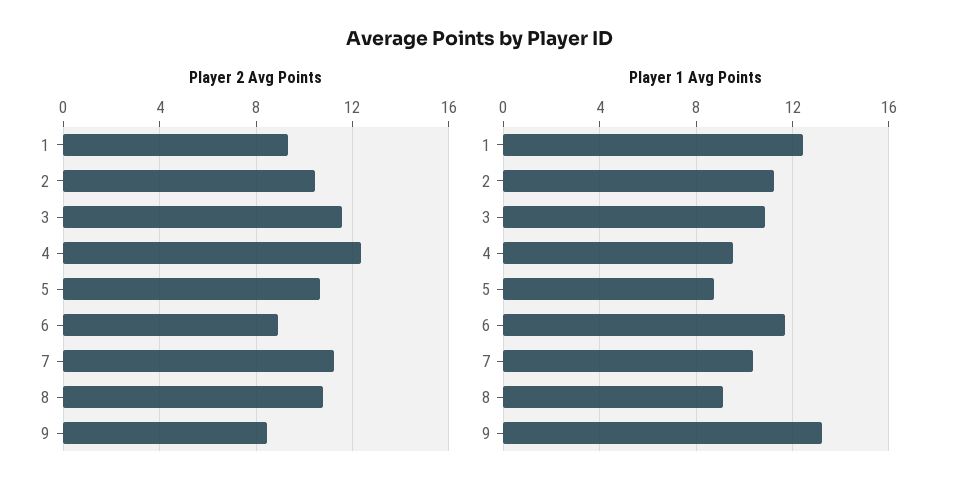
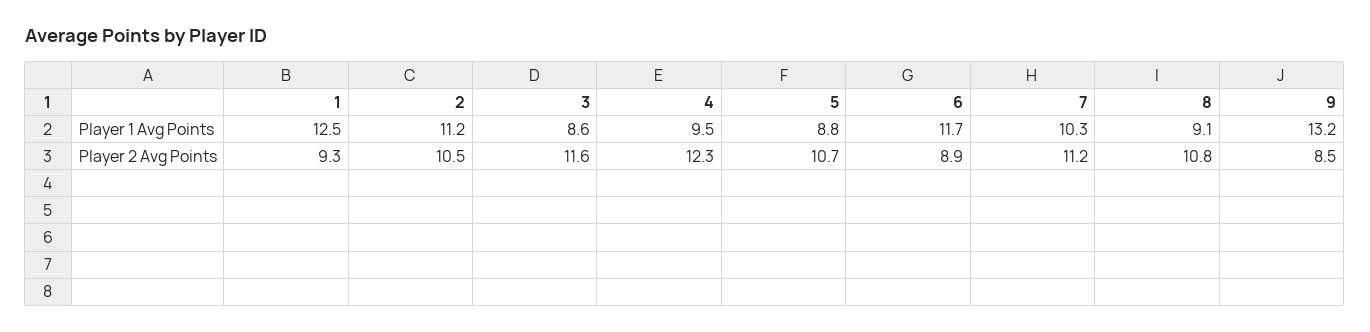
  {
    "Player 2 Avg Points": {
      "1": 9.3,
      "2": 10.5,
      "3": 11.6,
      "4": 12.3,
      "5": 10.7,
      "6": 8.9,
      "7": 11.2,
      "8": 10.8,
      "9": 8.5
    },
    "Player 1 Avg Points": {
      "1": 12.5,
      "2": 11.2,
-     "3": 11,
+     "3": 8.6,
      "4": 9.5,
      "5": 8.8,
      "6": 11.7,
      "7": 10.3,
      "8": 9.1,
      "9": 13.2
    }
  }

